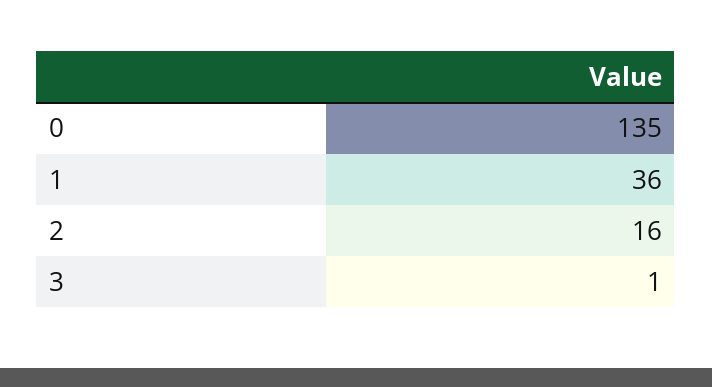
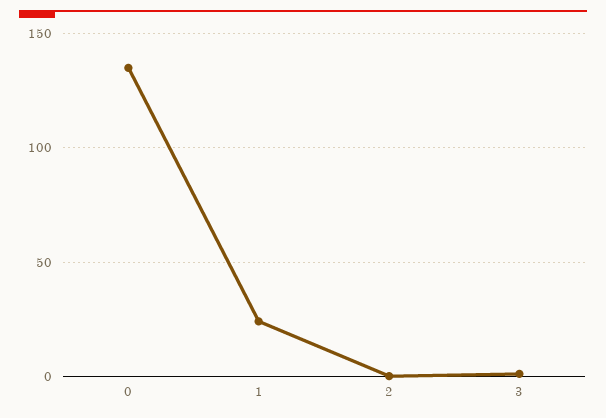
  {
    "0": 135,
-   "1": 36,
+   "1": 25,
-   "2": 16,
+   "2": 0,
    "3": 1
  }

